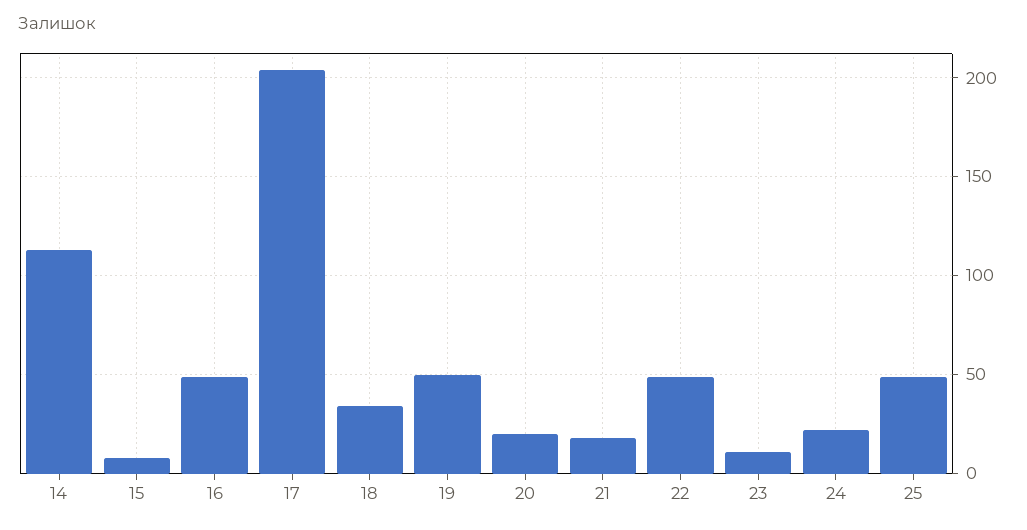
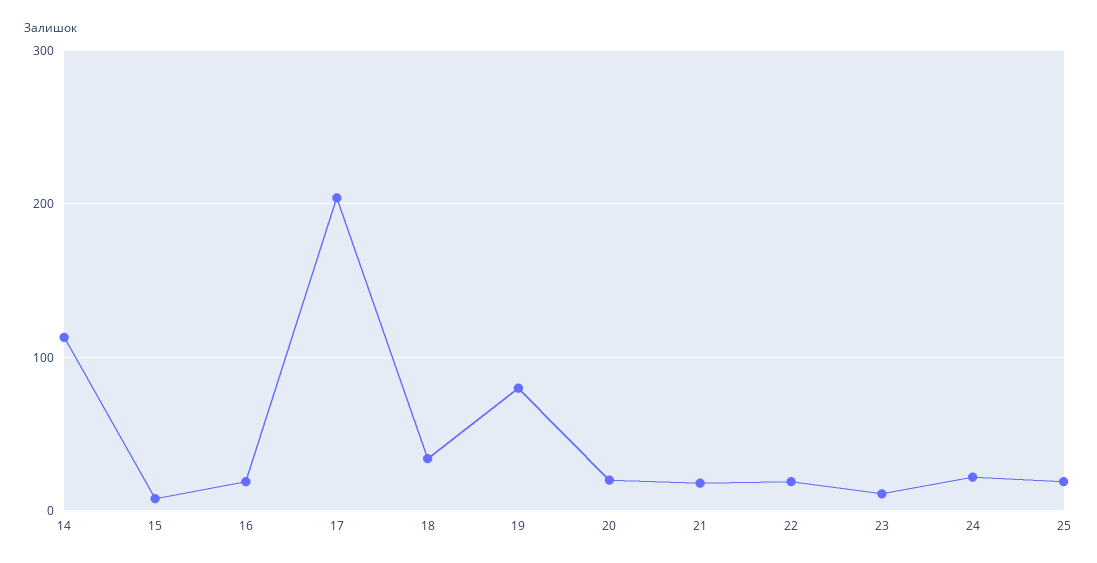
  {
    "14": 115,
    "15": 10,
-   "16": 50,
+   "16": 20,
    "17": 205,
    "18": 35,
-   "19": 50,
+   "19": 80,
    "20": 20,
    "21": 20,
-   "22": 50,
+   "22": 20,
    "23": 10,
    "24": 20,
-   "25": 50
+   "25": 20
  }

